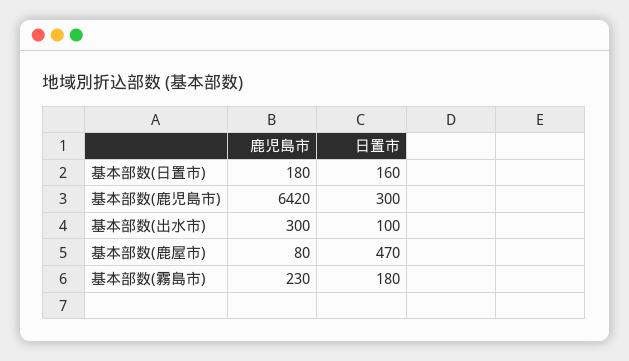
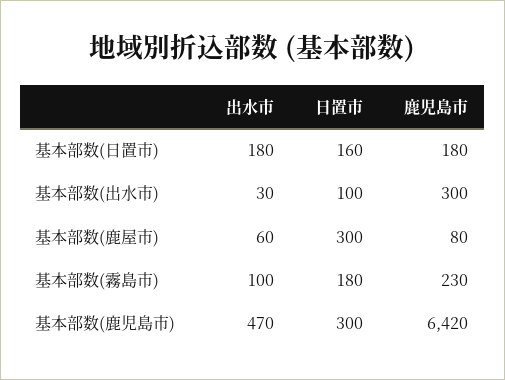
  {
    "鹿児島市": {
      "基本部数(日置市)": 180,
      "基本部数(鹿児島市)": 6420,
      "基本部数(出水市)": 300,
      "基本部数(鹿屋市)": 80,
      "基本部数(霧島市)": 230
    },
    "日置市": {
      "基本部数(日置市)": 160,
      "基本部数(鹿児島市)": 300,
      "基本部数(出水市)": 100,
-     "基本部数(鹿屋市)": 470,
+     "基本部数(鹿屋市)": 300,
      "基本部数(霧島市)": 180
-   }
+   },
+   "出水市": {
+     "基本部数(日置市)": 180,
+     "基本部数(出水市)": 30,
+     "基本部数(鹿屋市)": 60,
+     "基本部数(霧島市)": 100,
+     "基本部数(鹿児島市)": 470
+   }
  }

